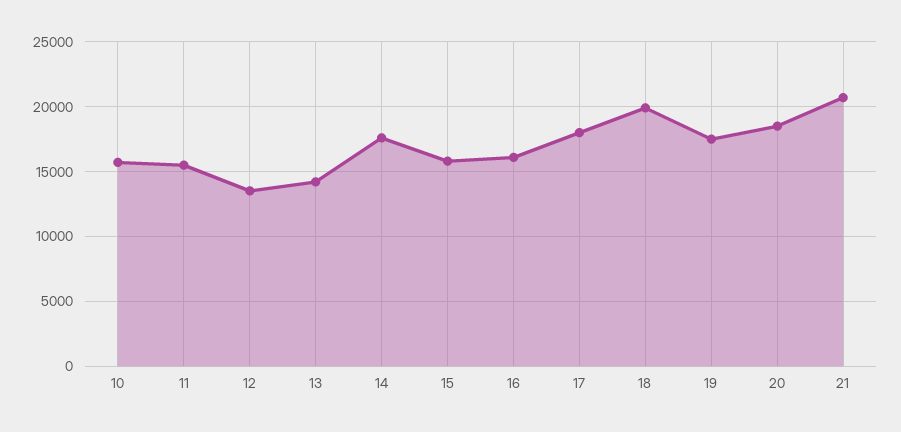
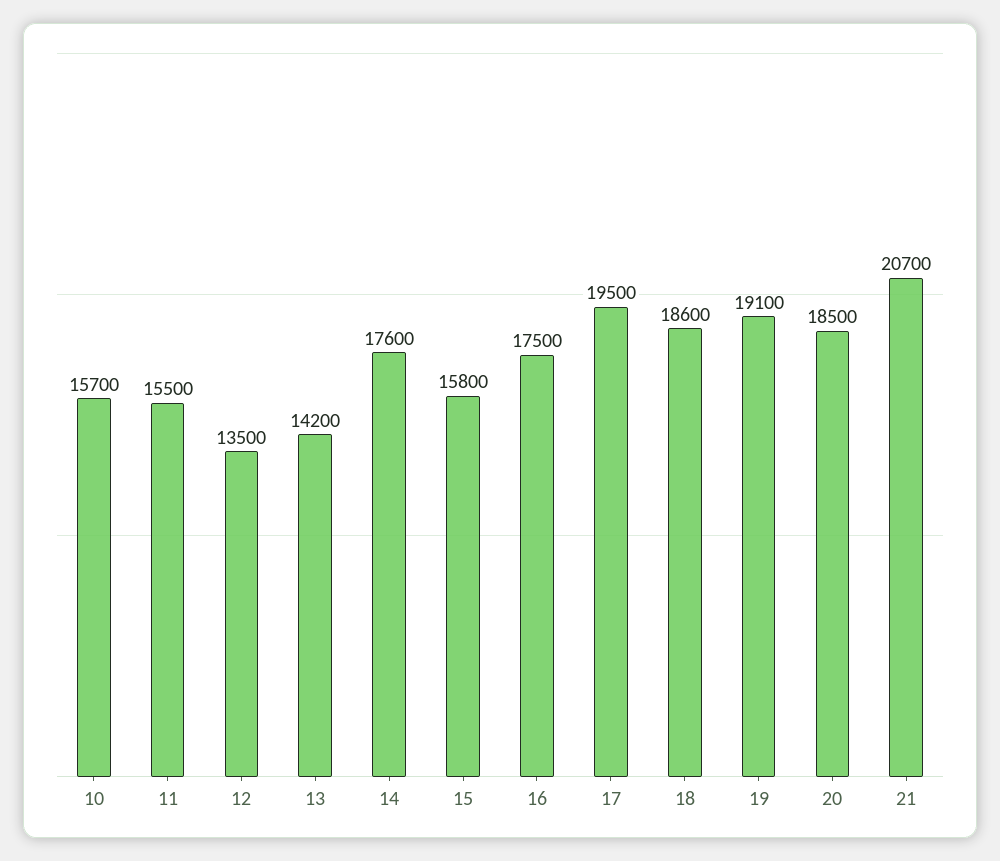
  {
    "10": 15700,
    "11": 15500,
    "12": 13500,
    "13": 14200,
    "14": 17600,
    "15": 15800,
-   "16": 16000,
+   "16": 17500,
-   "17": 18000,
+   "17": 19500,
-   "18": 20000,
+   "18": 18600,
-   "19": 17500,
+   "19": 19100,
    "20": 18500,
    "21": 20700
  }

